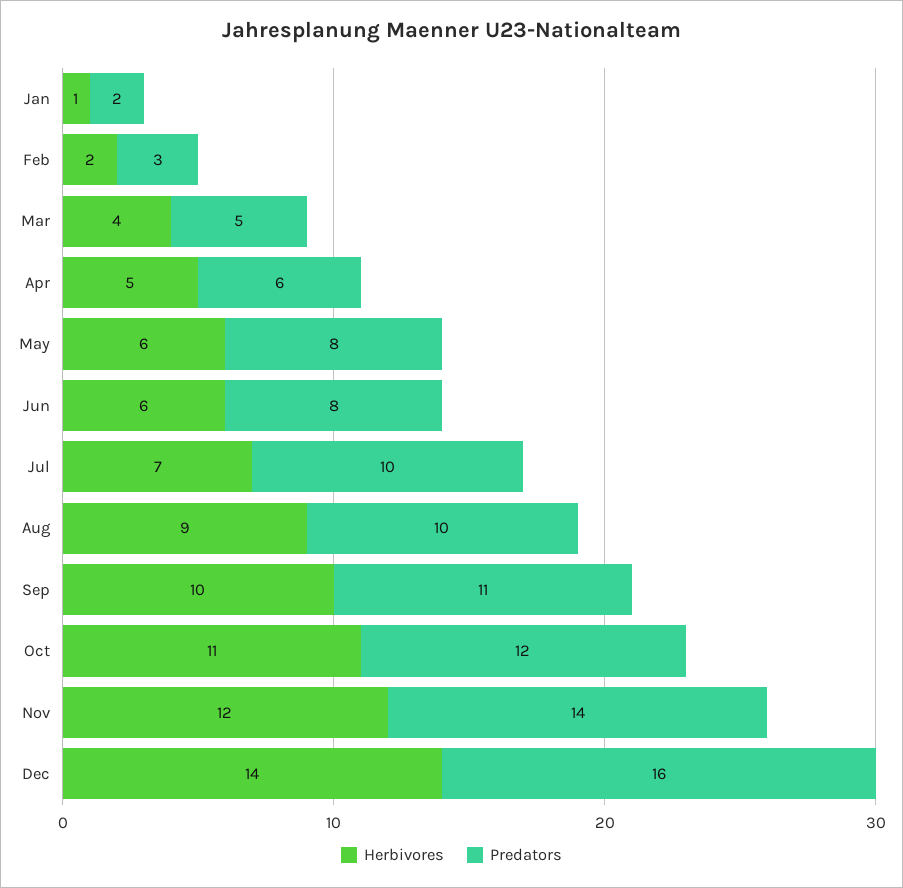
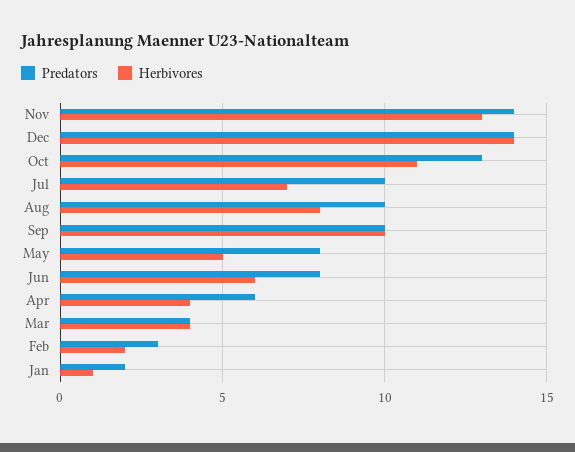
  {
    "Herbivores": {
      "Jan": 1,
      "Feb": 2,
      "Mar": 4,
-     "Apr": 5,
+     "Apr": 4,
-     "May": 6,
+     "May": 5,
      "Jun": 6,
      "Jul": 7,
-     "Aug": 9,
+     "Aug": 8,
      "Sep": 10,
      "Oct": 11,
-     "Nov": 12,
+     "Nov": 13,
      "Dec": 14
    },
    "Predators": {
      "Jan": 2,
      "Feb": 3,
-     "Mar": 5,
+     "Mar": 4,
      "Apr": 6,
      "May": 8,
      "Jun": 8,
      "Jul": 10,
      "Aug": 10,
-     "Sep": 11,
+     "Sep": 10,
-     "Oct": 12,
+     "Oct": 13,
      "Nov": 14,
-     "Dec": 16
+     "Dec": 14
    }
  }

